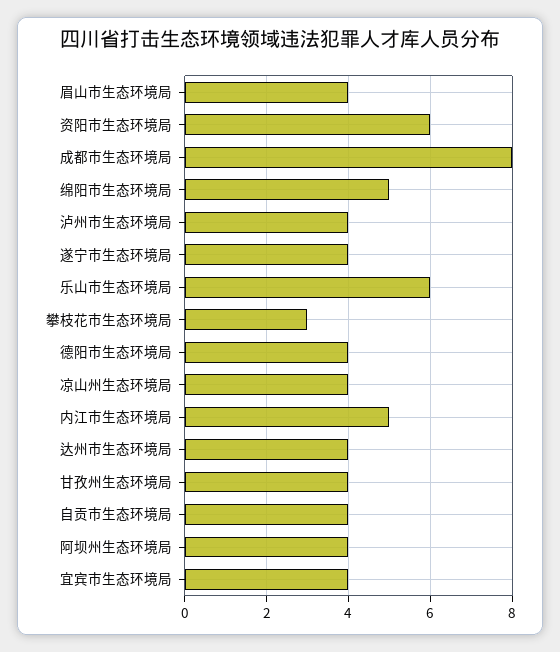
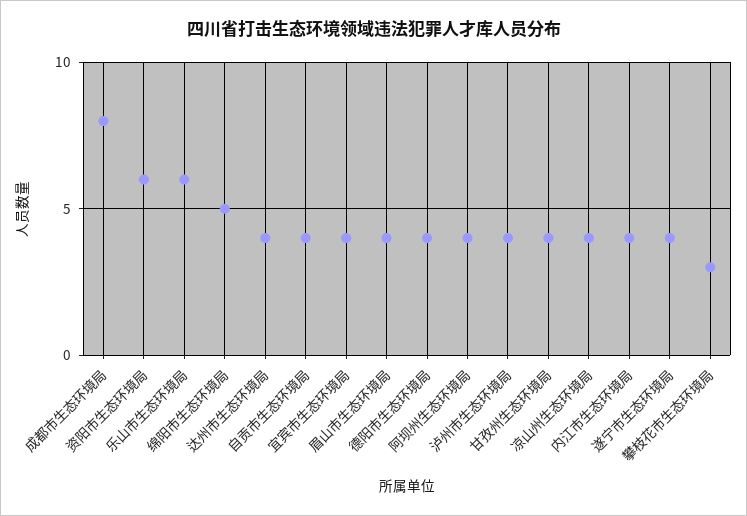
  {
    "眉山市生态环境局": 4,
    "资阳市生态环境局": 6,
    "成都市生态环境局": 8,
    "绵阳市生态环境局": 5,
    "泸州市生态环境局": 4,
    "遂宁市生态环境局": 4,
    "乐山市生态环境局": 6,
    "攀枝花市生态环境局": 3,
    "德阳市生态环境局": 4,
    "凉山州生态环境局": 4,
-   "内江市生态环境局": 5,
+   "内江市生态环境局": 4,
    "达州市生态环境局": 4,
    "甘孜州生态环境局": 4,
    "自贡市生态环境局": 4,
    "阿坝州生态环境局": 4,
    "宜宾市生态环境局": 4
  }

